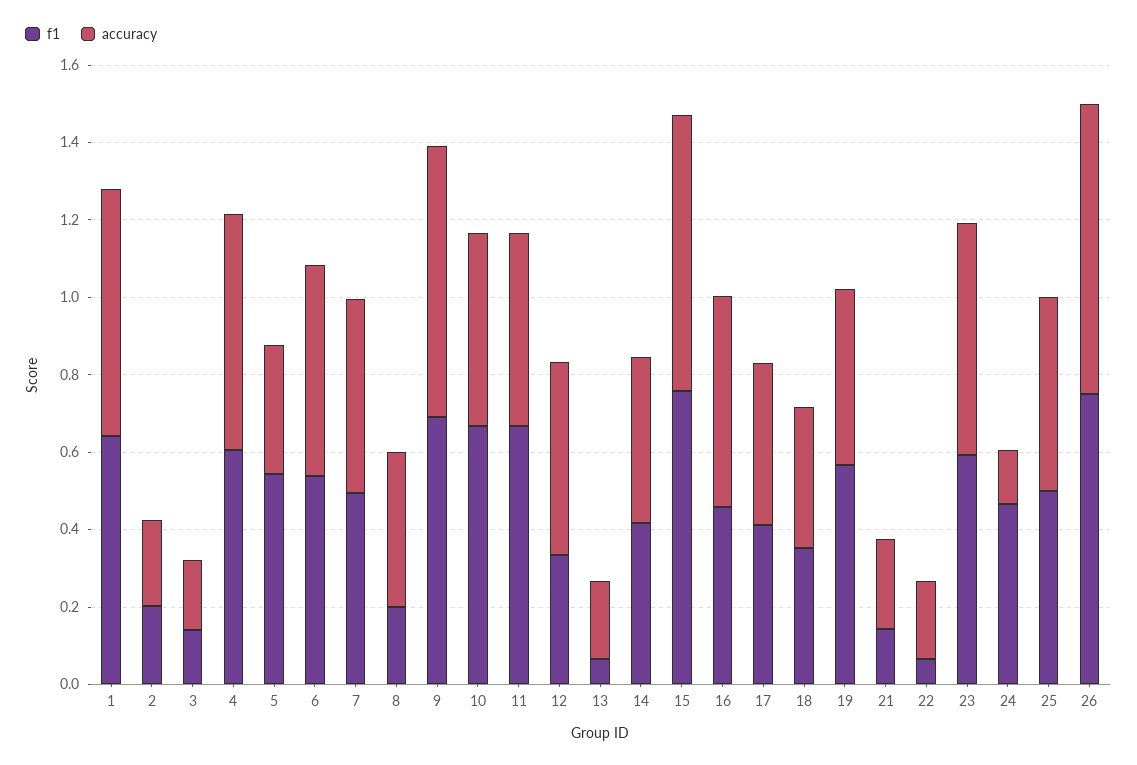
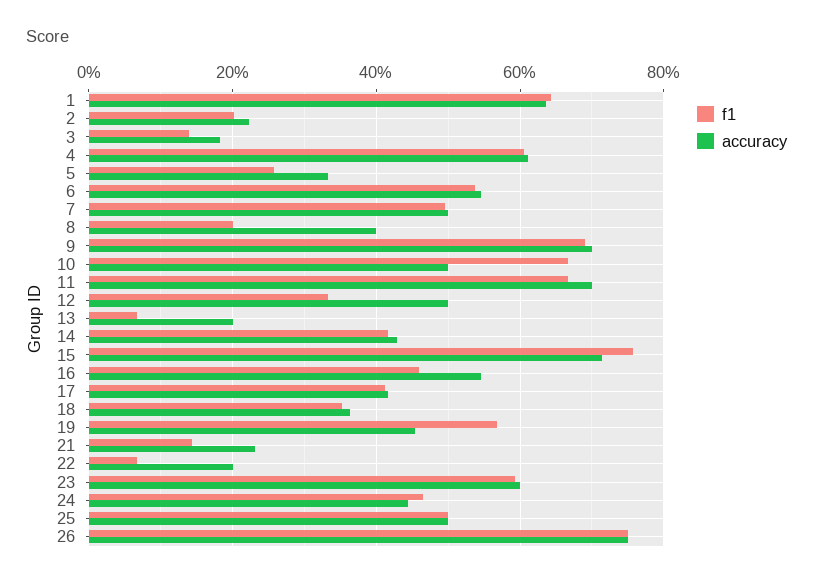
  {
    "f1": {
      "1": 0.64,
      "2": 0.2,
      "3": 0.14,
      "4": 0.6,
-     "5": 0.55,
+     "5": 0.26,
      "6": 0.54,
      "7": 0.5,
      "8": 0.2,
      "9": 0.7,
      "10": 0.66,
      "11": 0.66,
      "12": 0.34,
      "13": 0.06,
      "14": 0.42,
      "15": 0.76,
      "16": 0.46,
      "17": 0.42,
      "18": 0.36,
      "19": 0.56,
      "21": 0.14,
      "22": 0.06,
      "23": 0.6,
      "24": 0.46,
      "25": 0.5,
      "26": 0.76
    },
    "accuracy": {
      "1": 0.64,
      "2": 0.22,
      "3": 0.18,
      "4": 0.62,
      "5": 0.34,
      "6": 0.54,
      "7": 0.5,
      "8": 0.4,
      "9": 0.7,
      "10": 0.5,
-     "11": 0.5,
+     "11": 0.7,
      "12": 0.5,
      "13": 0.2,
      "14": 0.42,
      "15": 0.72,
      "16": 0.54,
      "17": 0.42,
      "18": 0.36,
      "19": 0.46,
      "21": 0.24,
      "22": 0.2,
      "23": 0.6,
-     "24": 0.15,
+     "24": 0.44,
      "25": 0.5,
      "26": 0.76
    }
  }

